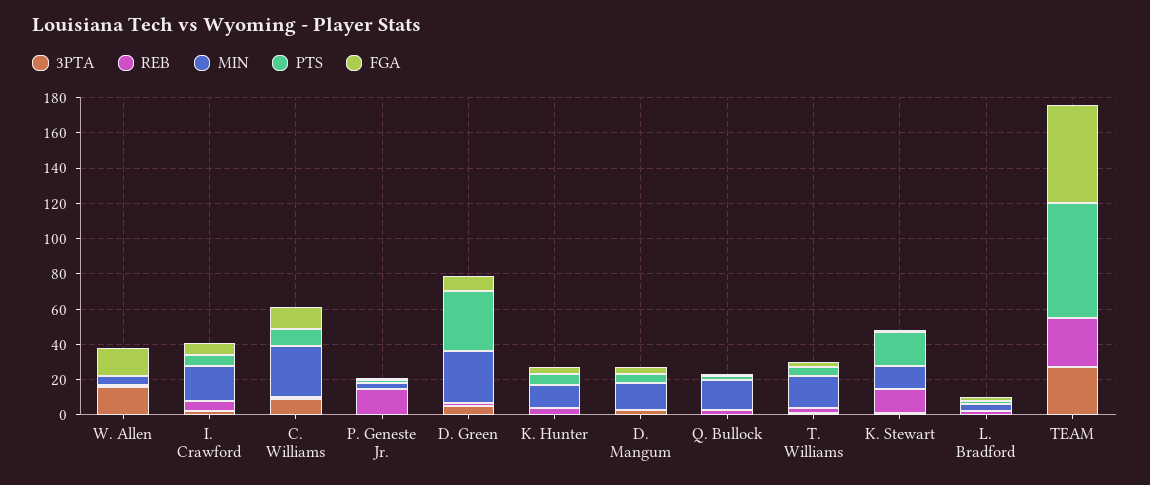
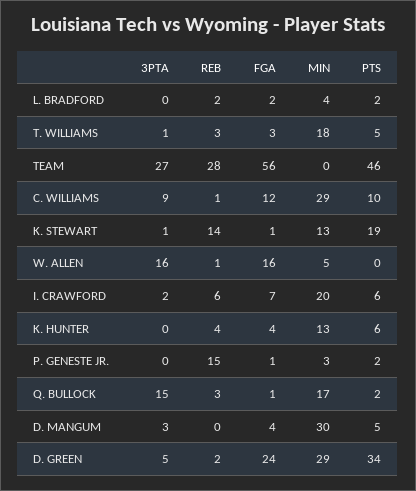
  {
    "3PTA": {
      "W. Allen": 16,
      "I. Crawford": 2,
      "C. Williams": 9,
      "P. Geneste Jr.": 0,
      "D. Green": 5,
      "K. Hunter": 0,
      "D. Mangum": 3,
-     "Q. Bullock": 0,
+     "Q. Bullock": 15,
      "T. Williams": 1,
      "K. Stewart": 1,
      "L. Bradford": 0,
      "TEAM": 27
    },
    "REB": {
      "W. Allen": 1,
      "I. Crawford": 6,
      "C. Williams": 1,
      "P. Geneste Jr.": 15,
      "D. Green": 2,
      "K. Hunter": 4,
      "D. Mangum": 0,
      "Q. Bullock": 3,
      "T. Williams": 3,
      "K. Stewart": 14,
      "L. Bradford": 2,
      "TEAM": 28
    },
    "MIN": {
      "W. Allen": 5,
      "I. Crawford": 20,
      "C. Williams": 29,
      "P. Geneste Jr.": 3,
      "D. Green": 29,
      "K. Hunter": 13,
-     "D. Mangum": 15,
+     "D. Mangum": 30,
      "Q. Bullock": 17,
      "T. Williams": 18,
      "K. Stewart": 13,
      "L. Bradford": 4,
      "TEAM": 0
    },
    "PTS": {
      "W. Allen": 0,
      "I. Crawford": 6,
      "C. Williams": 10,
      "P. Geneste Jr.": 2,
      "D. Green": 34,
      "K. Hunter": 6,
      "D. Mangum": 5,
      "Q. Bullock": 2,
      "T. Williams": 5,
      "K. Stewart": 19,
      "L. Bradford": 2,
-     "TEAM": 65
+     "TEAM": 46
    },
    "FGA": {
      "W. Allen": 16,
      "I. Crawford": 7,
      "C. Williams": 12,
      "P. Geneste Jr.": 1,
-     "D. Green": 10,
+     "D. Green": 24,
      "K. Hunter": 4,
      "D. Mangum": 4,
      "Q. Bullock": 1,
      "T. Williams": 3,
      "K. Stewart": 1,
      "L. Bradford": 2,
      "TEAM": 56
    }
  }

